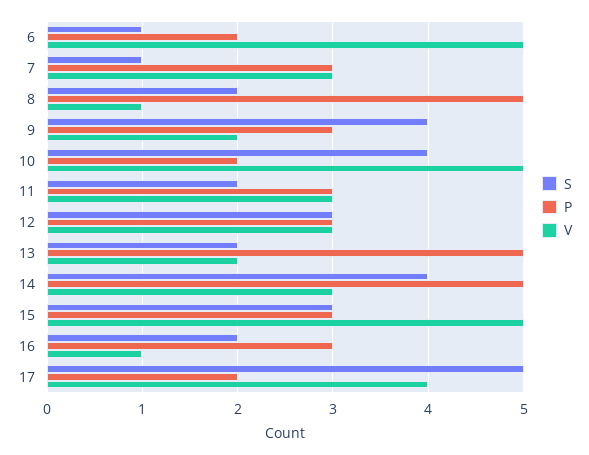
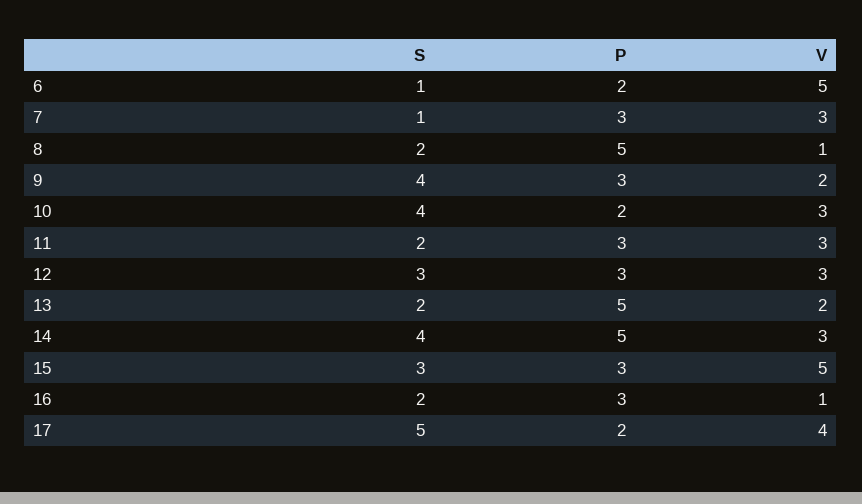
  {
    "S": {
      "6": 1,
      "7": 1,
      "8": 2,
      "9": 4,
      "10": 4,
      "11": 2,
      "12": 3,
      "13": 2,
      "14": 4,
      "15": 3,
      "16": 2,
      "17": 5
    },
    "P": {
      "6": 2,
      "7": 3,
      "8": 5,
      "9": 3,
      "10": 2,
      "11": 3,
      "12": 3,
      "13": 5,
      "14": 5,
      "15": 3,
      "16": 3,
      "17": 2
    },
    "V": {
      "6": 5,
      "7": 3,
      "8": 1,
      "9": 2,
-     "10": 5,
+     "10": 3,
      "11": 3,
      "12": 3,
      "13": 2,
      "14": 3,
      "15": 5,
      "16": 1,
      "17": 4
    }
  }

